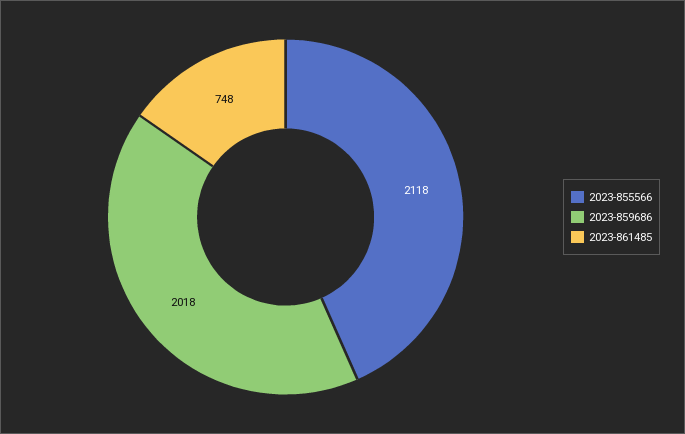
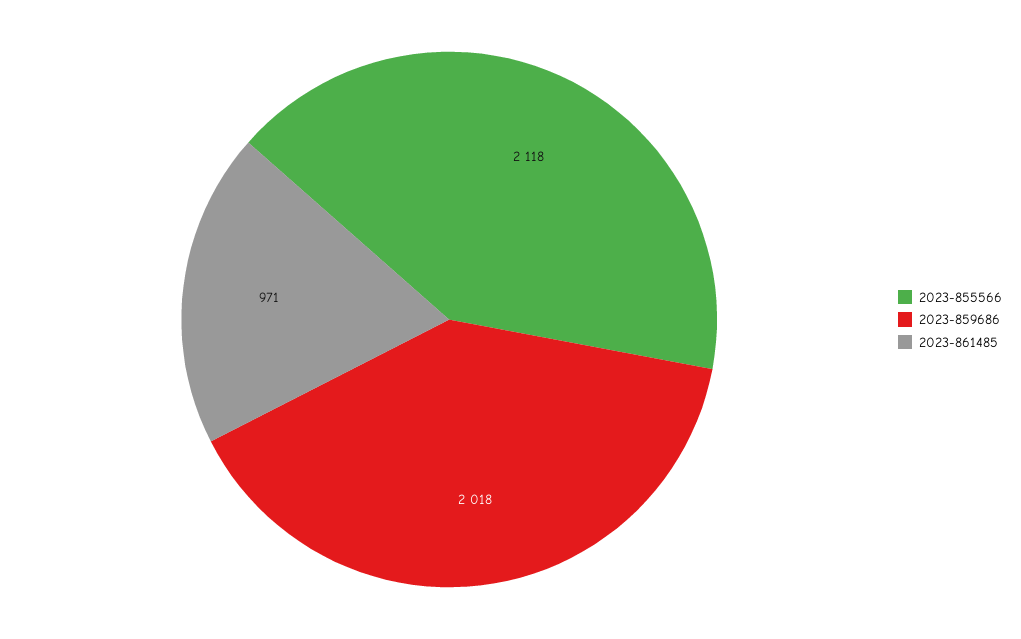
  {
    "2023-855566": 2118,
    "2023-859686": 2018,
-   "2023-861485": 748
+   "2023-861485": 971
  }

